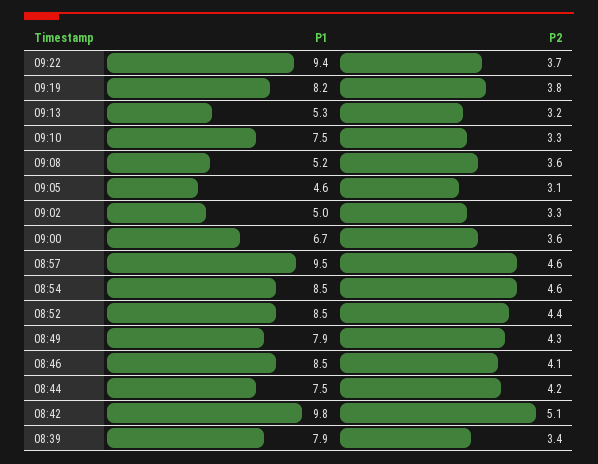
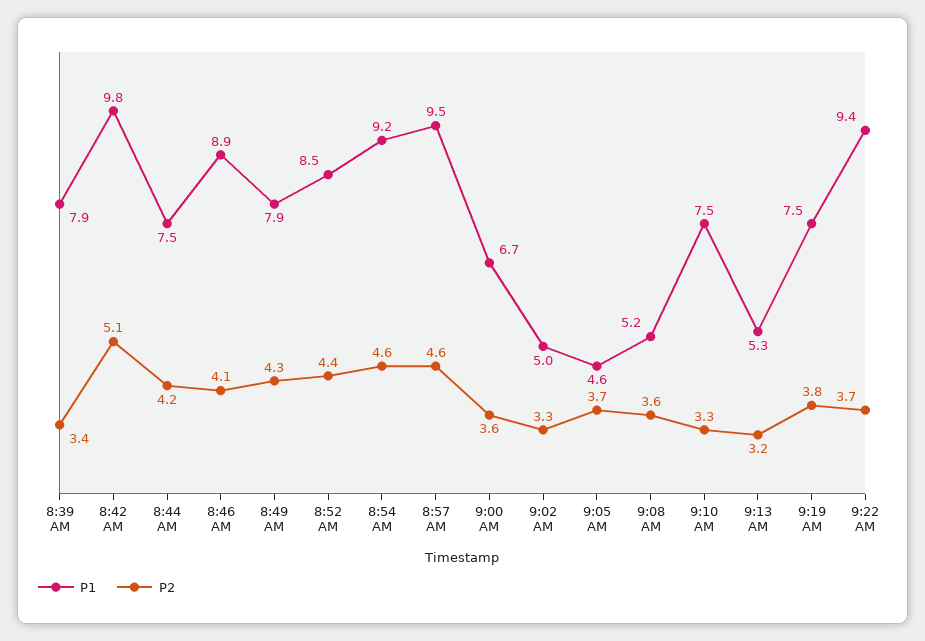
  {
    "P1": {
      "09:22": 9.4,
-     "09:19": 8.2,
+     "09:19": 7.5,
      "09:13": 5.3,
      "09:10": 7.5,
      "09:08": 5.2,
      "09:05": 4.6,
      "09:02": 5,
      "09:00": 6.7,
      "08:57": 9.5,
-     "08:54": 8.5,
+     "08:54": 9.2,
      "08:52": 8.5,
      "08:49": 7.9,
-     "08:46": 8.5,
+     "08:46": 8.9,
      "08:44": 7.5,
      "08:42": 9.8,
      "08:39": 7.9
    },
    "P2": {
      "09:22": 3.7,
      "09:19": 3.8,
      "09:13": 3.2,
      "09:10": 3.3,
      "09:08": 3.6,
-     "09:05": 3.1,
+     "09:05": 3.7,
      "09:02": 3.3,
      "09:00": 3.6,
      "08:57": 4.6,
      "08:54": 4.6,
      "08:52": 4.4,
      "08:49": 4.3,
      "08:46": 4.1,
      "08:44": 4.2,
      "08:42": 5.1,
      "08:39": 3.4
    }
  }

